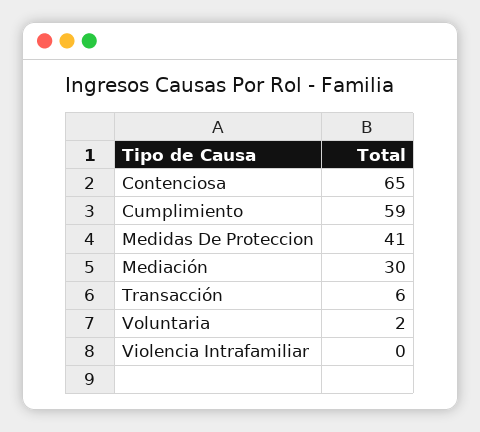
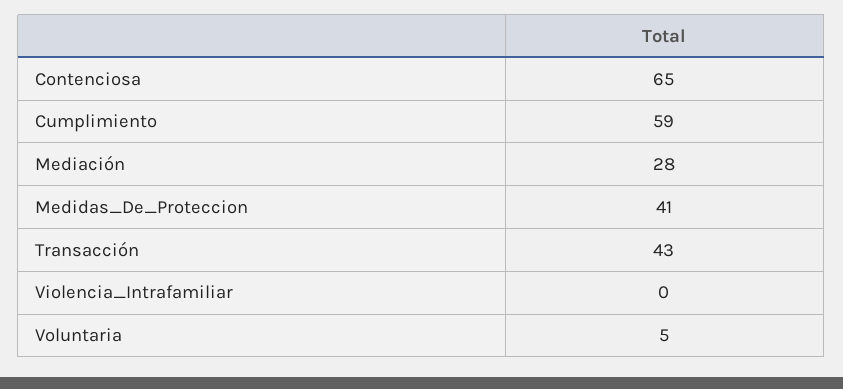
  {
    "Contenciosa": 65,
    "Cumplimiento": 59,
    "Medidas De Proteccion": 41,
-   "Mediación": 30,
+   "Mediación": 28,
-   "Transacción": 6,
+   "Transacción": 43,
-   "Voluntaria": 2,
+   "Voluntaria": 5,
    "Violencia Intrafamiliar": 0
  }

